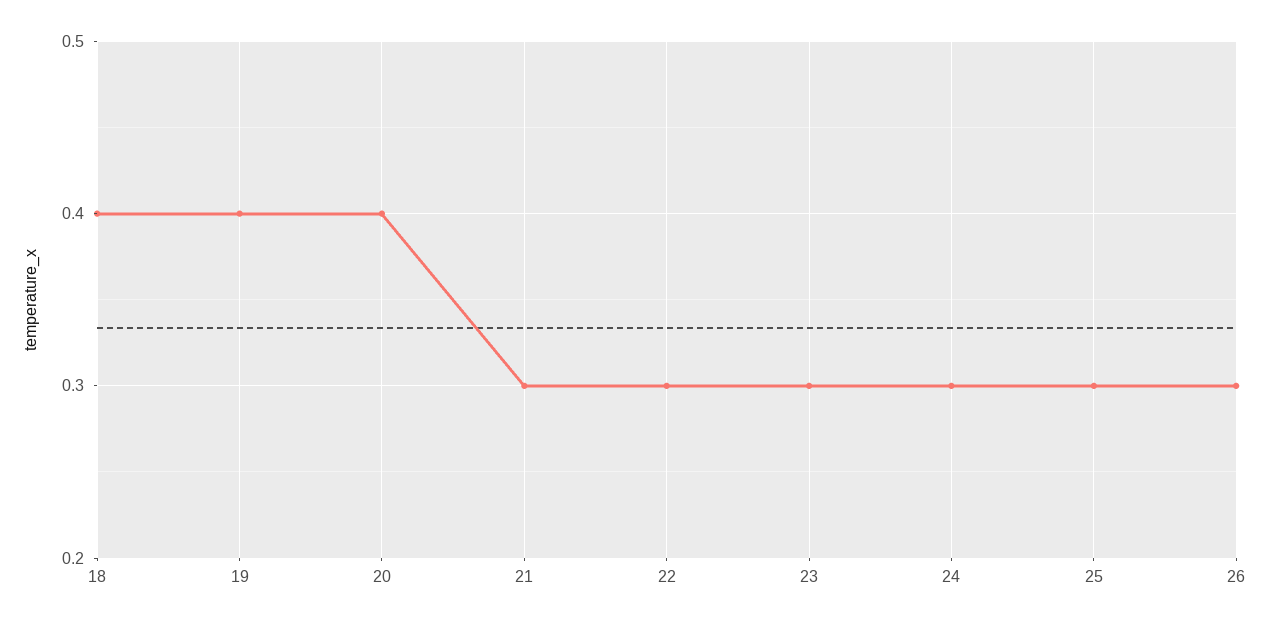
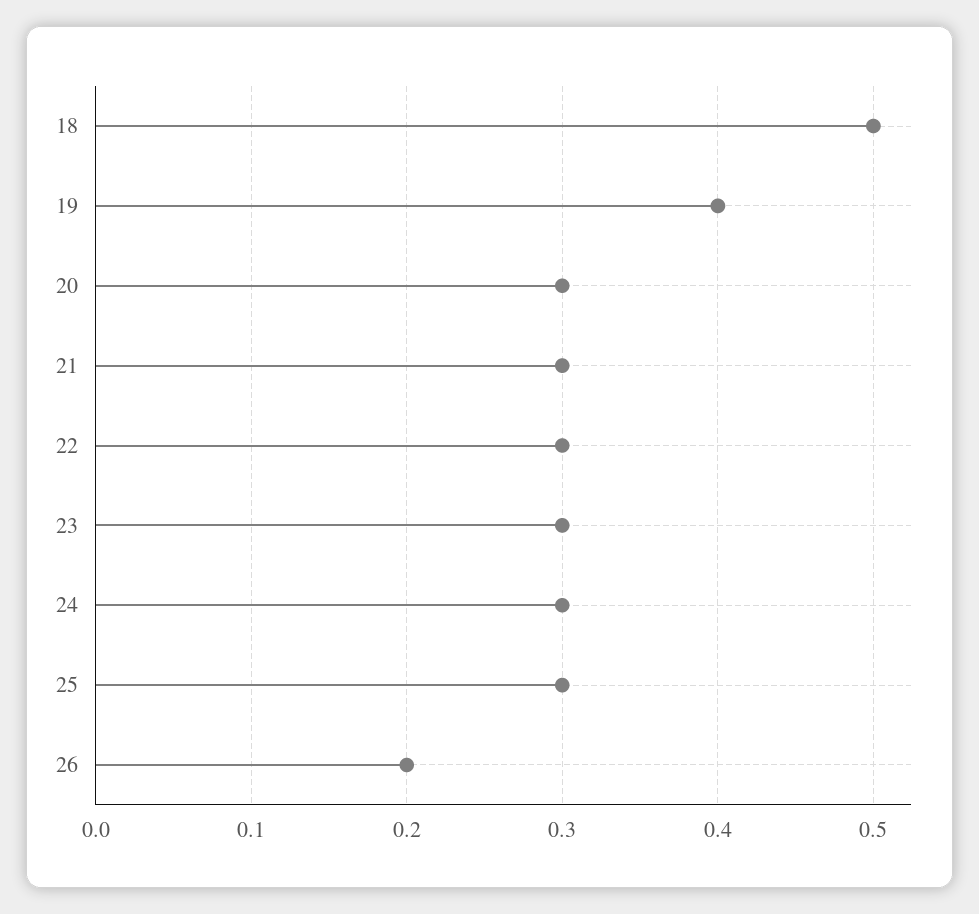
  {
-   "18": 0.4,
+   "18": 0.5,
    "19": 0.4,
-   "20": 0.4,
+   "20": 0.3,
    "21": 0.3,
    "22": 0.3,
    "23": 0.3,
    "24": 0.3,
    "25": 0.3,
-   "26": 0.3
+   "26": 0.2
  }

